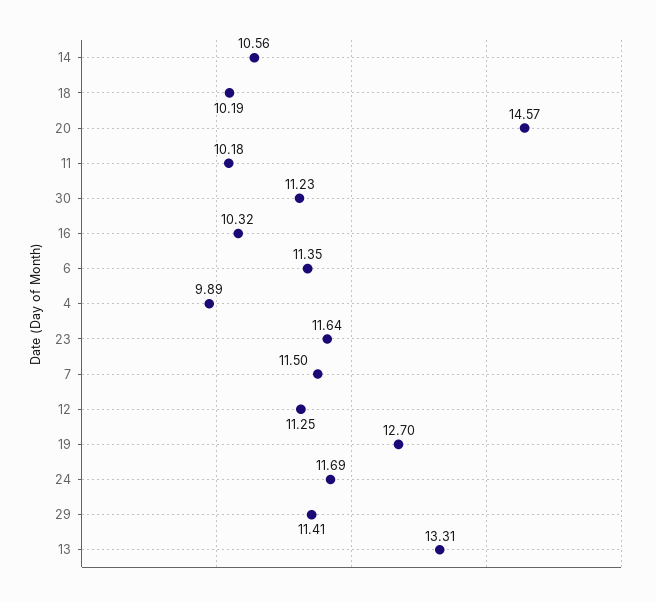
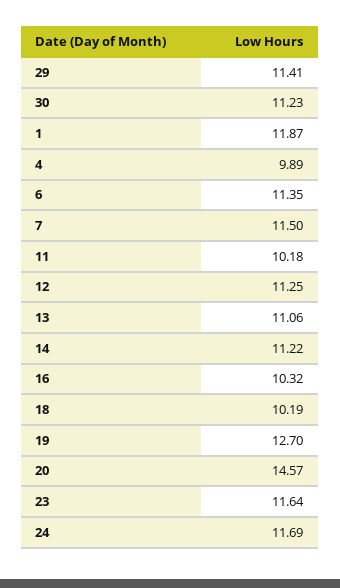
  {
-   "14": 10.56,
+   "14": 11.22,
    "18": 10.19,
    "20": 14.57,
    "11": 10.18,
    "30": 11.23,
    "16": 10.32,
    "6": 11.35,
    "4": 9.89,
    "23": 11.64,
    "7": 11.5,
    "12": 11.25,
    "19": 12.7,
    "24": 11.69,
    "29": 11.41,
-   "13": 13.31
+   "13": 11.06,
+   "1": 11.87
  }

